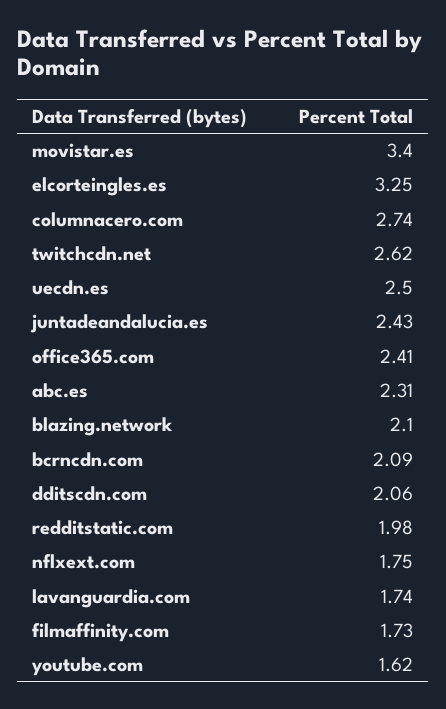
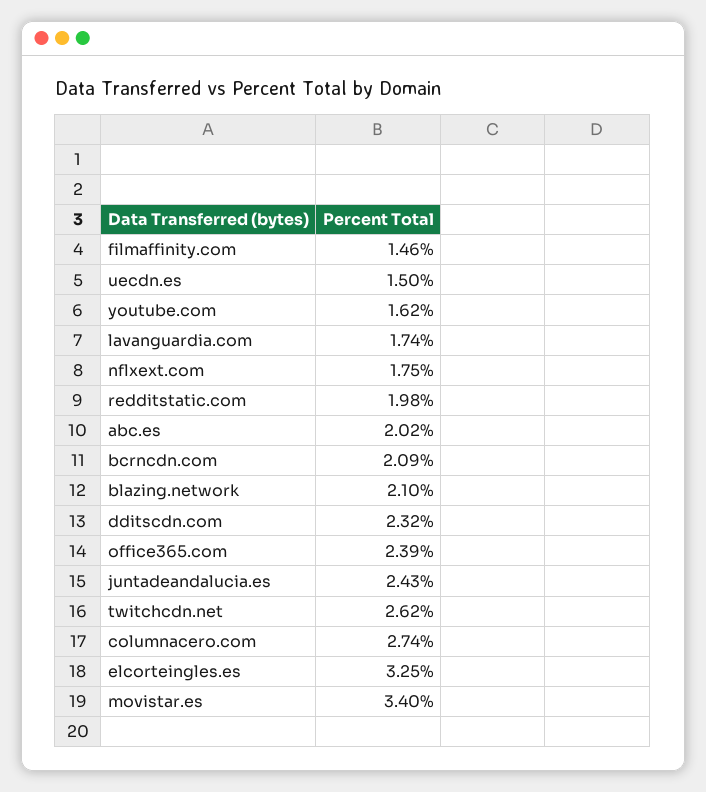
  {
    "movistar.es": 3.4,
    "elcorteingles.es": 3.25,
    "columnacero.com": 2.74,
    "twitchcdn.net": 2.62,
-   "uecdn.es": 2.5,
+   "uecdn.es": 1.5,
    "juntadeandalucia.es": 2.43,
-   "office365.com": 2.41,
+   "office365.com": 2.39,
-   "abc.es": 2.31,
+   "abc.es": 2.02,
    "blazing.network": 2.1,
    "bcrncdn.com": 2.09,
-   "dditscdn.com": 2.06,
+   "dditscdn.com": 2.32,
    "redditstatic.com": 1.98,
    "nflxext.com": 1.75,
    "lavanguardia.com": 1.74,
-   "filmaffinity.com": 1.73,
+   "filmaffinity.com": 1.46,
    "youtube.com": 1.62
  }

